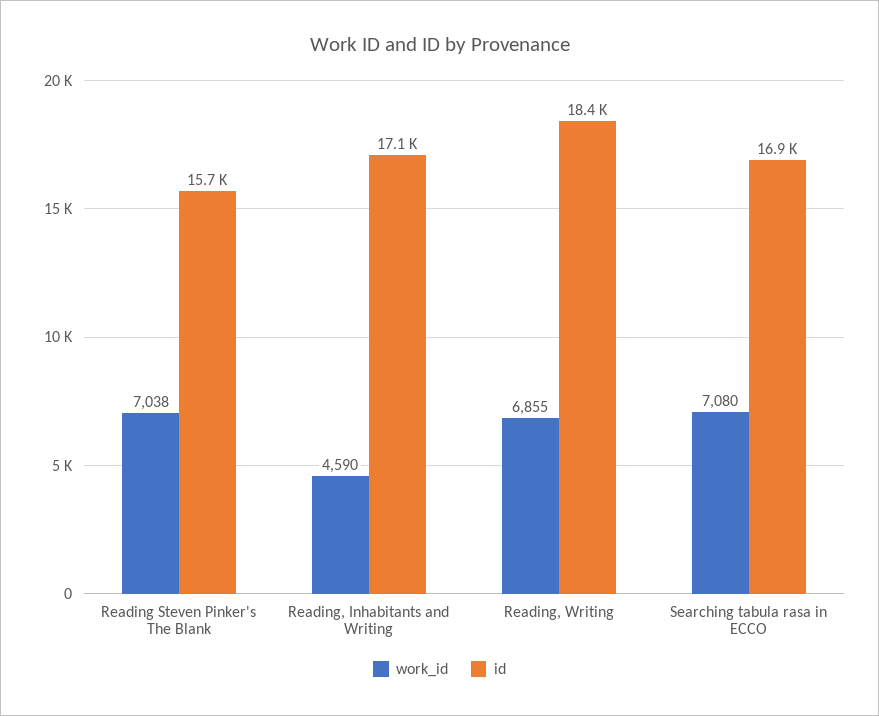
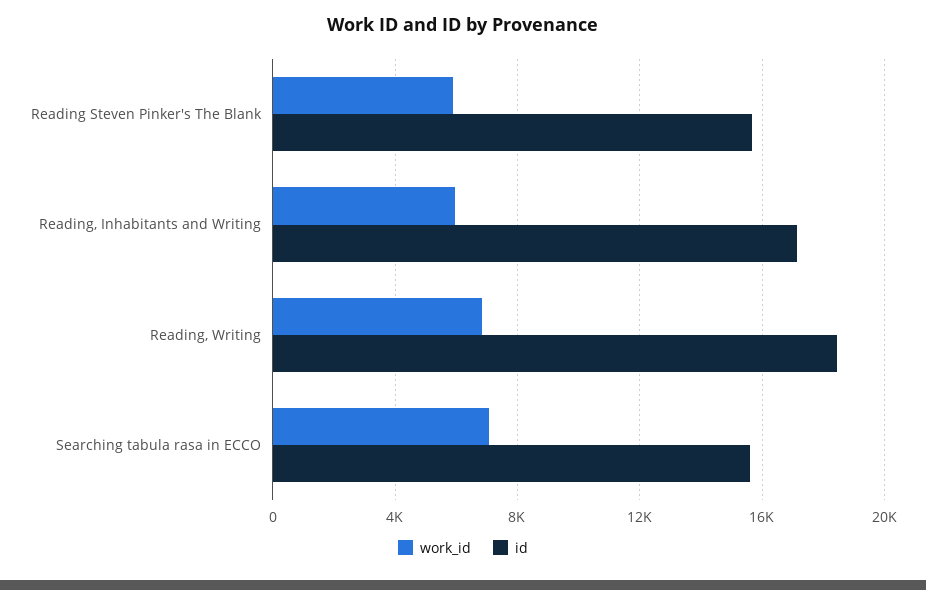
  {
    "work_id": {
-     "Reading Steven Pinker's The Blank": 7038,
+     "Reading Steven Pinker's The Blank": 6000,
-     "Reading, Inhabitants and Writing": 4590,
+     "Reading, Inhabitants and Writing": 6000,
      "Reading, Writing": 6855,
      "Searching tabula rasa in ECCO": 7080
    },
    "id": {
      "Reading Steven Pinker's The Blank": 15700,
      "Reading, Inhabitants and Writing": 17100,
      "Reading, Writing": 18400,
-     "Searching tabula rasa in ECCO": 16900
+     "Searching tabula rasa in ECCO": 15500
    }
  }

